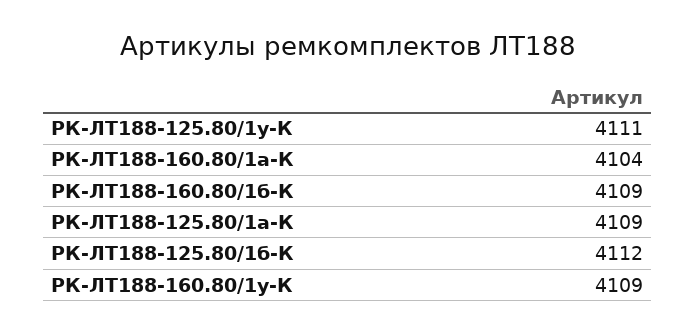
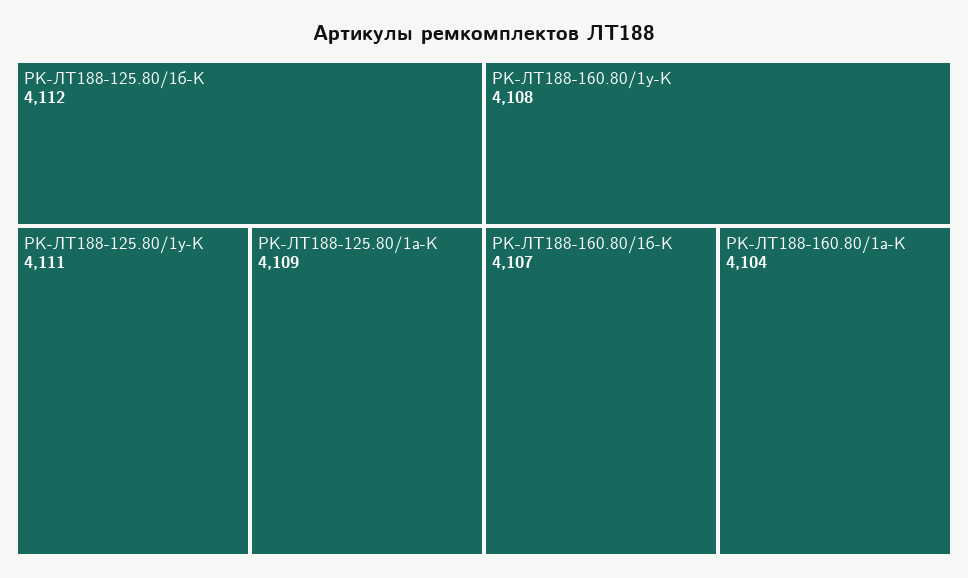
  {
    "РК-ЛТ188-125.80/1у-К": 4111,
    "РК-ЛТ188-160.80/1а-К": 4104,
-   "РК-ЛТ188-160.80/1б-К": 4109,
+   "РК-ЛТ188-160.80/1б-К": 4107,
    "РК-ЛТ188-125.80/1а-К": 4109,
    "РК-ЛТ188-125.80/1б-К": 4112,
-   "РК-ЛТ188-160.80/1у-К": 4109
+   "РК-ЛТ188-160.80/1у-К": 4108
  }

